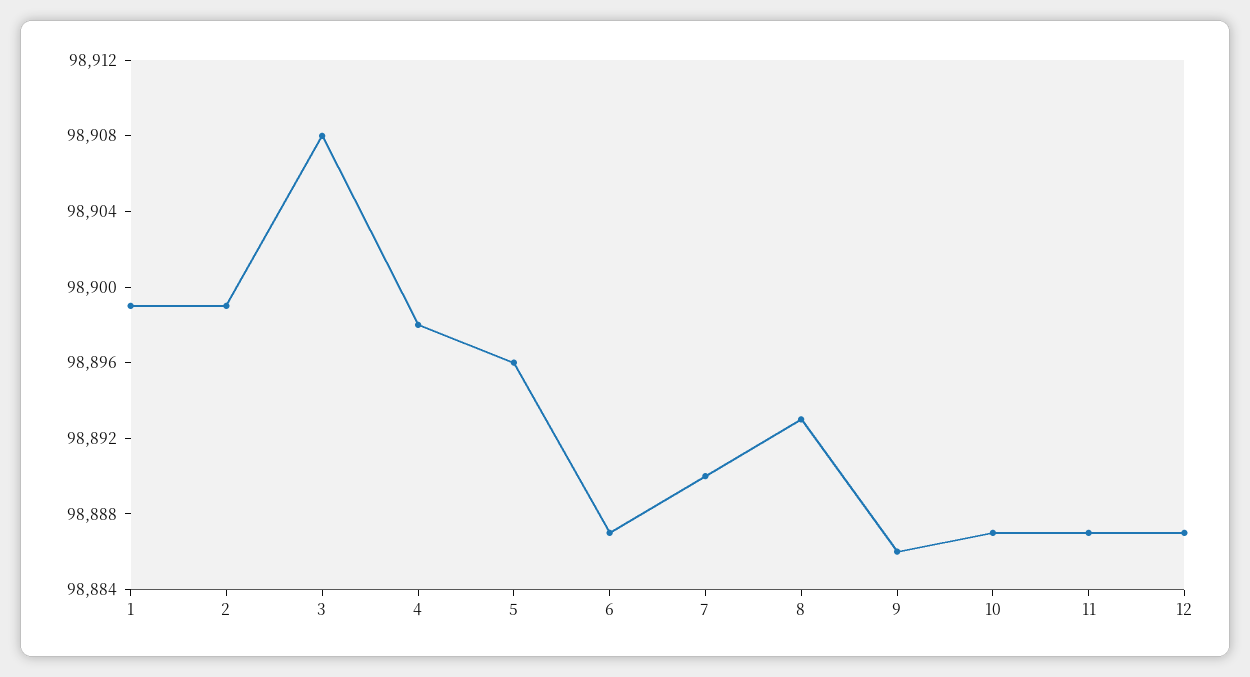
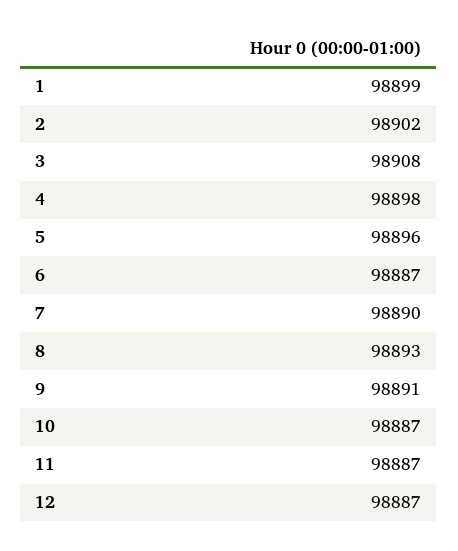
  {
    "1": 98899,
-   "2": 98899,
+   "2": 98902,
    "3": 98908,
    "4": 98898,
    "5": 98896,
    "6": 98887,
    "7": 98890,
    "8": 98893,
-   "9": 98886,
+   "9": 98891,
    "10": 98887,
    "11": 98887,
    "12": 98887
  }

